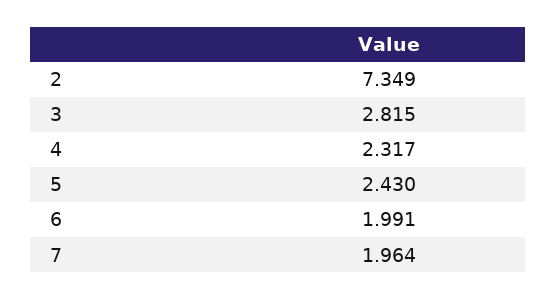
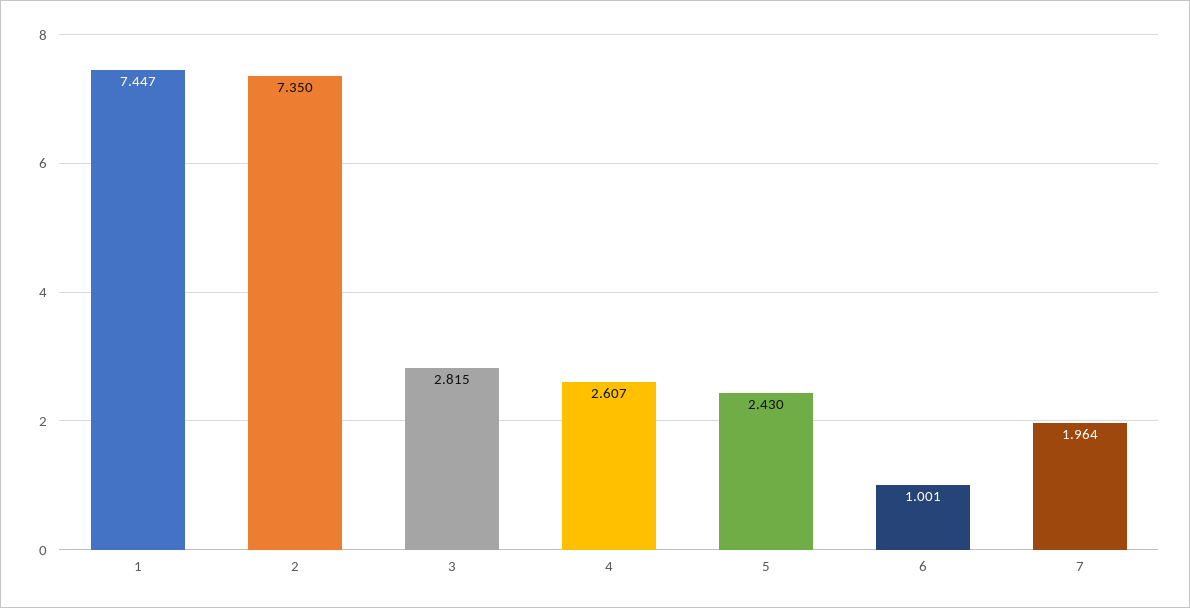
  {
-   "2": 7.349,
+   "2": 7.35,
    "3": 2.815,
-   "4": 2.317,
+   "4": 2.607,
    "5": 2.43,
-   "6": 1.991,
+   "6": 1.001,
-   "7": 1.964
+   "7": 1.964,
+   "1": 7.447
  }

